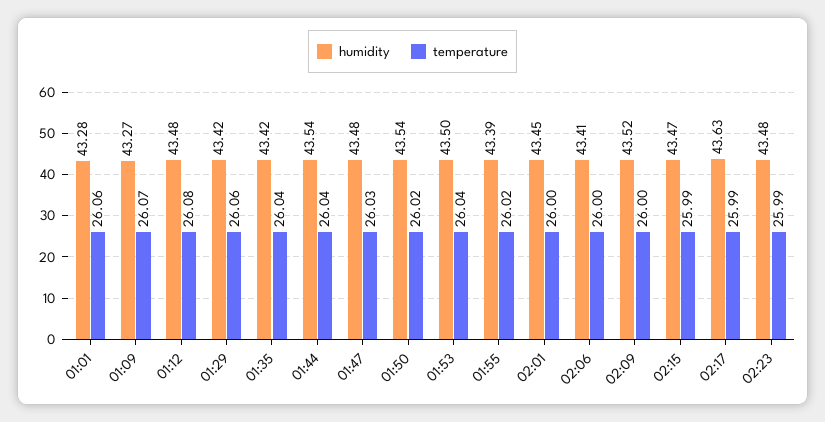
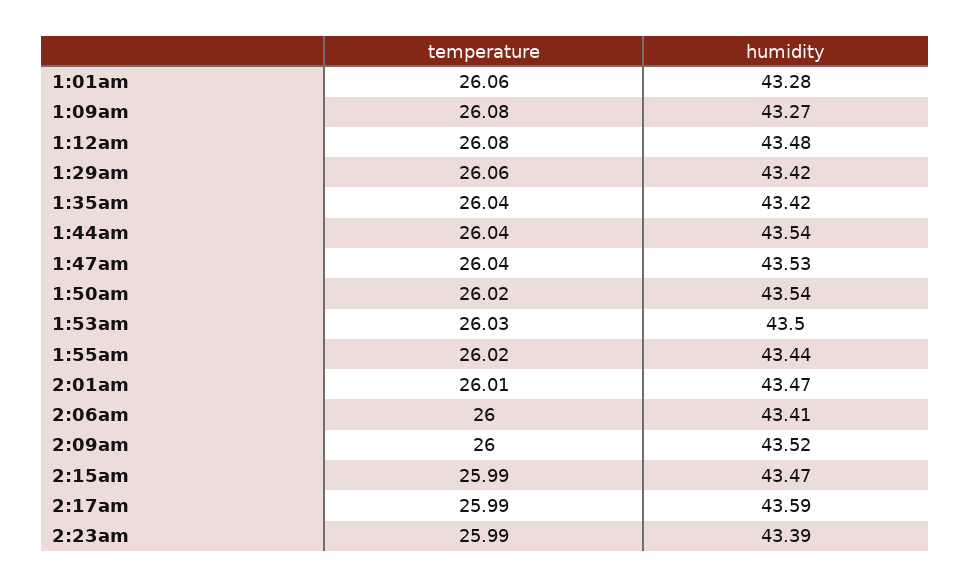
  {
    "humidity": {
      "01:01": 43.28,
      "01:09": 43.27,
      "01:12": 43.48,
      "01:29": 43.42,
      "01:35": 43.42,
      "01:44": 43.54,
-     "01:47": 43.48,
+     "01:47": 43.53,
      "01:50": 43.54,
      "01:53": 43.5,
-     "01:55": 43.39,
+     "01:55": 43.44,
-     "02:01": 43.45,
+     "02:01": 43.47,
      "02:06": 43.41,
      "02:09": 43.52,
      "02:15": 43.47,
-     "02:17": 43.63,
+     "02:17": 43.59,
-     "02:23": 43.48
+     "02:23": 43.39
    },
    "temperature": {
      "01:01": 26.06,
-     "01:09": 26.07,
+     "01:09": 26.08,
      "01:12": 26.08,
      "01:29": 26.06,
      "01:35": 26.04,
      "01:44": 26.04,
-     "01:47": 26.03,
+     "01:47": 26.04,
      "01:50": 26.02,
-     "01:53": 26.04,
+     "01:53": 26.03,
      "01:55": 26.02,
-     "02:01": 26,
+     "02:01": 26.01,
      "02:06": 26,
      "02:09": 26,
      "02:15": 25.99,
      "02:17": 25.99,
      "02:23": 25.99
    }
  }

